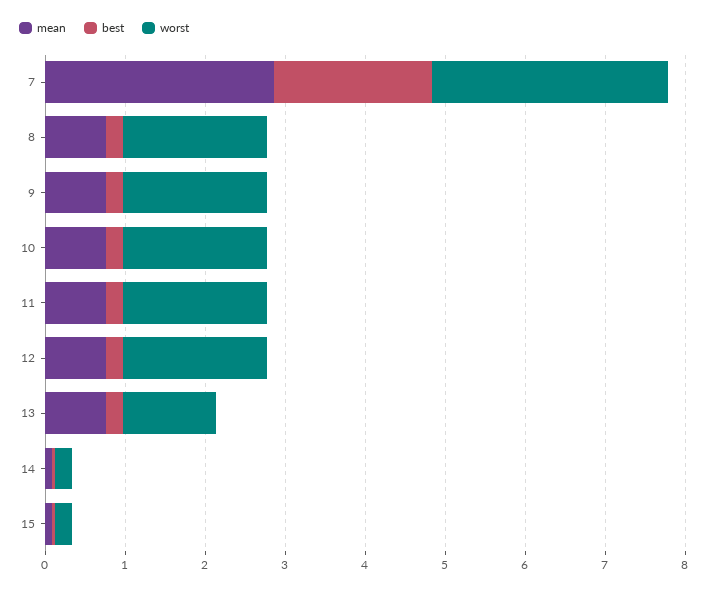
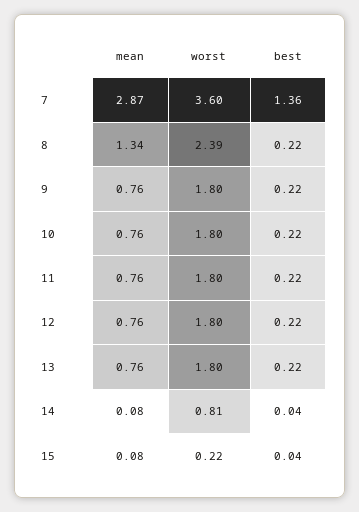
  {
    "mean": {
      "7": 2.87,
-     "8": 0.8,
+     "8": 1.34,
      "9": 0.76,
      "10": 0.76,
      "11": 0.76,
      "12": 0.76,
      "13": 0.76,
      "14": 0.08,
      "15": 0.08
    },
    "best": {
-     "7": 2,
+     "7": 1.36,
      "8": 0.22,
      "9": 0.22,
      "10": 0.22,
      "11": 0.22,
      "12": 0.22,
      "13": 0.22,
      "14": 0.04,
      "15": 0.04
    },
    "worst": {
-     "7": 3,
+     "7": 3.6,
-     "8": 1.8,
+     "8": 2.39,
      "9": 1.8,
      "10": 1.8,
      "11": 1.8,
      "12": 1.8,
-     "13": 1.2,
+     "13": 1.8,
-     "14": 0.2,
+     "14": 0.81,
      "15": 0.22
    }
  }

